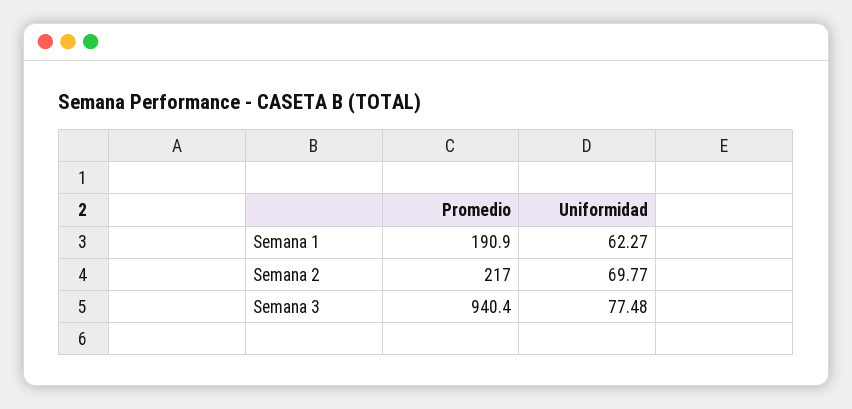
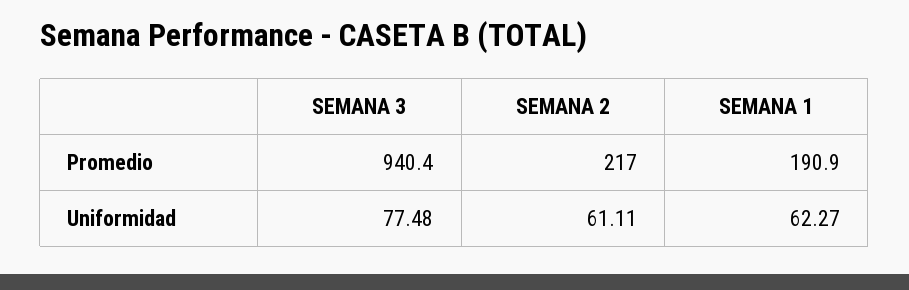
  {
    "Promedio": {
      "Semana 1": 190.9,
      "Semana 2": 217,
      "Semana 3": 940.4
    },
    "Uniformidad": {
      "Semana 1": 62.27,
-     "Semana 2": 69.77,
+     "Semana 2": 61.11,
      "Semana 3": 77.48
    }
  }

